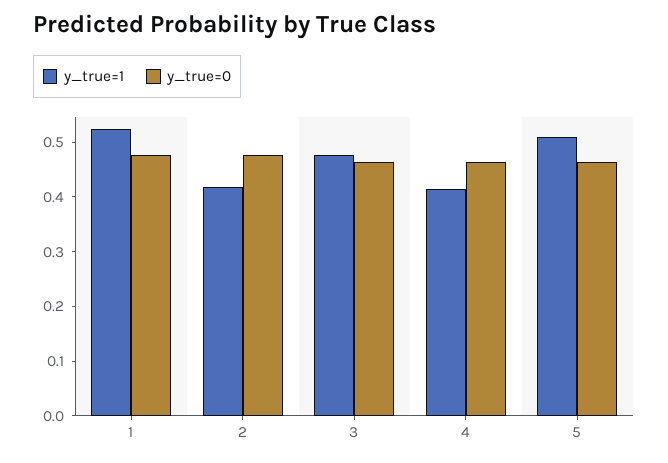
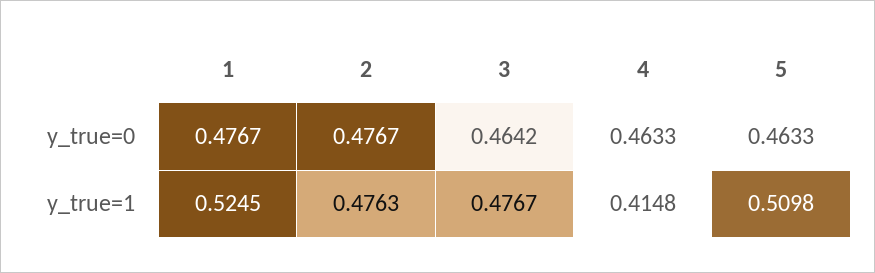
  {
    "y_true=1": {
      "1": 0.5245,
-     "2": 0.42,
+     "2": 0.4763,
      "3": 0.4767,
      "4": 0.4148,
      "5": 0.5098
    },
    "y_true=0": {
      "1": 0.4767,
      "2": 0.4767,
      "3": 0.4642,
      "4": 0.4633,
      "5": 0.4633
    }
  }

